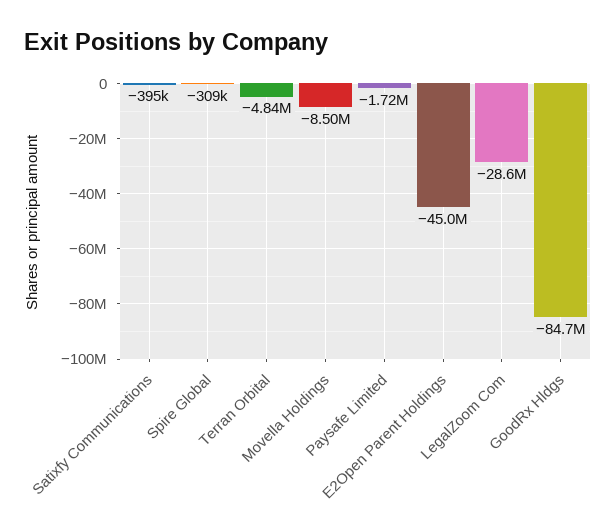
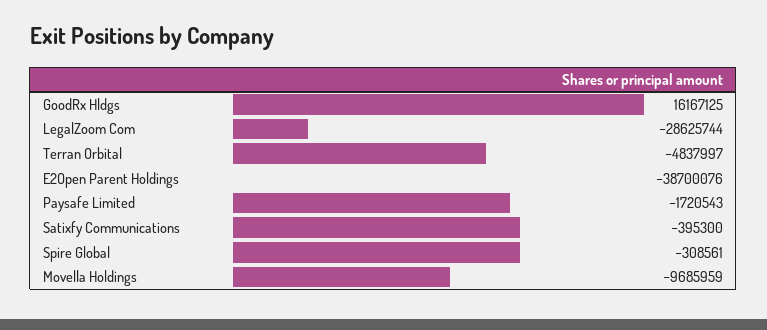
  {
    "Satixfy Communications": -395300,
    "Spire Global": -308561,
    "Terran Orbital": -4837997,
-   "Movella Holdings": -8500000,
+   "Movella Holdings": -9685959,
    "Paysafe Limited": -1720543,
-   "E2Open Parent Holdings": -45000000,
+   "E2Open Parent Holdings": -38700076,
    "LegalZoom Com": -28625744,
-   "GoodRx Hldgs": -84700000
+   "GoodRx Hldgs": 16167125
  }

